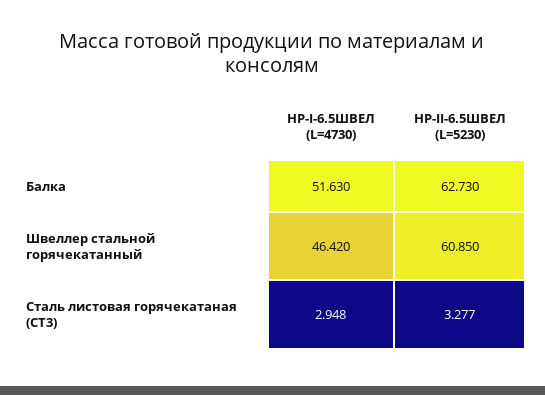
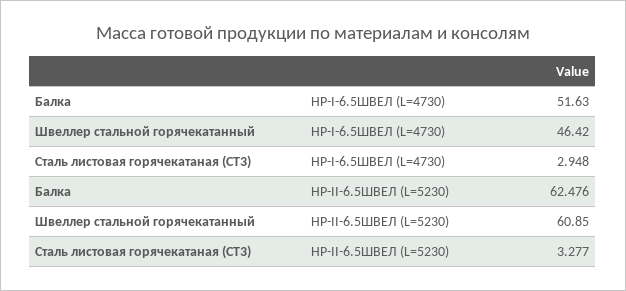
  {
    "НР-I-6.5ШВЕЛ (L=4730)": {
      "Балка": 51.63,
      "Швеллер стальной горячекатанный": 46.42,
      "Сталь листовая горячекатаная (СТ3)": 2.948
    },
    "НР-II-6.5ШВЕЛ (L=5230)": {
-     "Балка": 62.73,
+     "Балка": 62.476,
      "Швеллер стальной горячекатанный": 60.85,
      "Сталь листовая горячекатаная (СТ3)": 3.277
    }
  }

